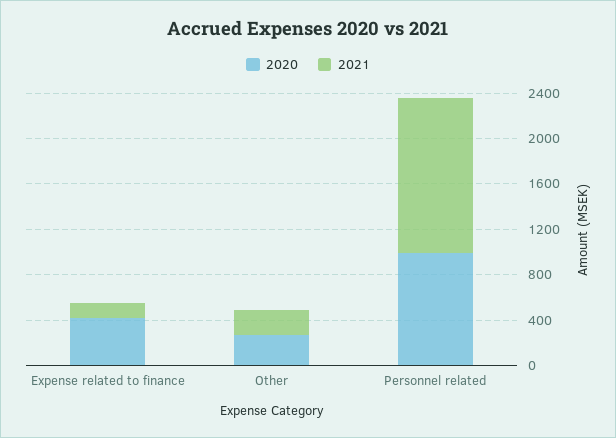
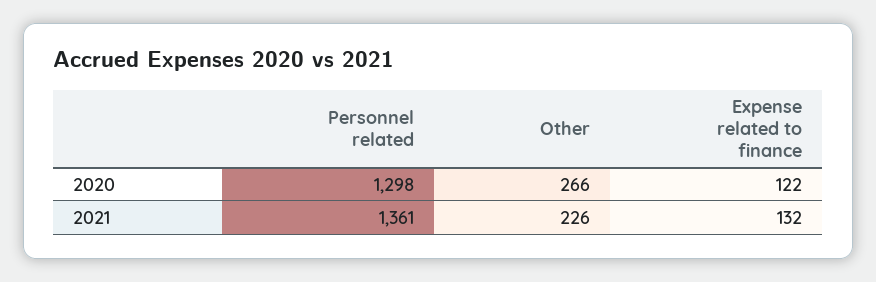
  {
    "2020": {
-     "Expense related to finance": 400,
+     "Expense related to finance": 122,
      "Other": 266,
-     "Personnel related": 1000
+     "Personnel related": 1298
    },
    "2021": {
      "Expense related to finance": 132,
      "Other": 226,
      "Personnel related": 1361
    }
  }

